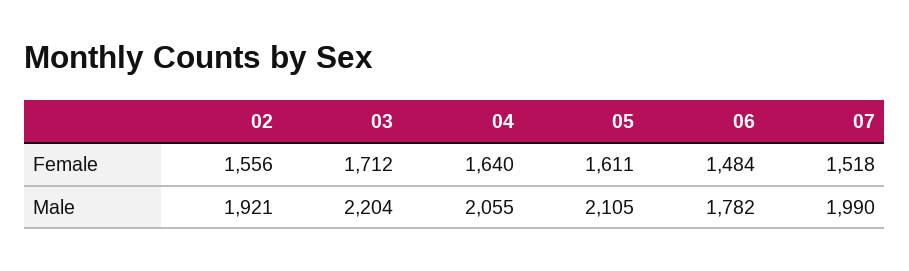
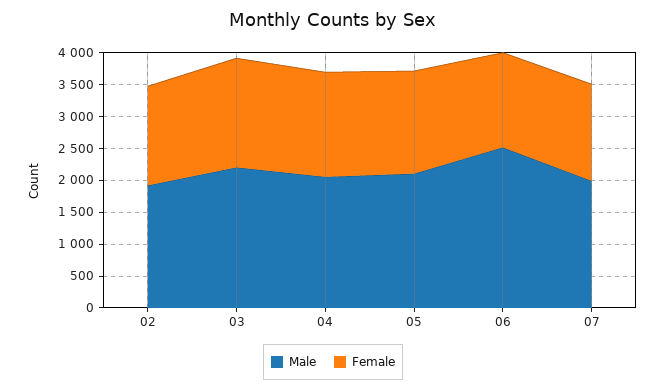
  {
    "Female": {
      "02": 1556,
      "03": 1712,
      "04": 1640,
      "05": 1611,
      "06": 1484,
      "07": 1518
    },
    "Male": {
      "02": 1921,
      "03": 2204,
      "04": 2055,
      "05": 2105,
-     "06": 1782,
+     "06": 2500,
      "07": 1990
    }
  }

